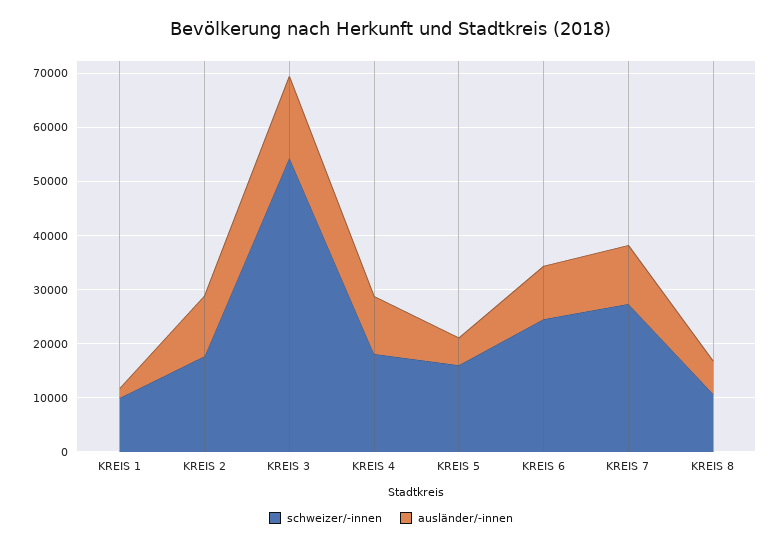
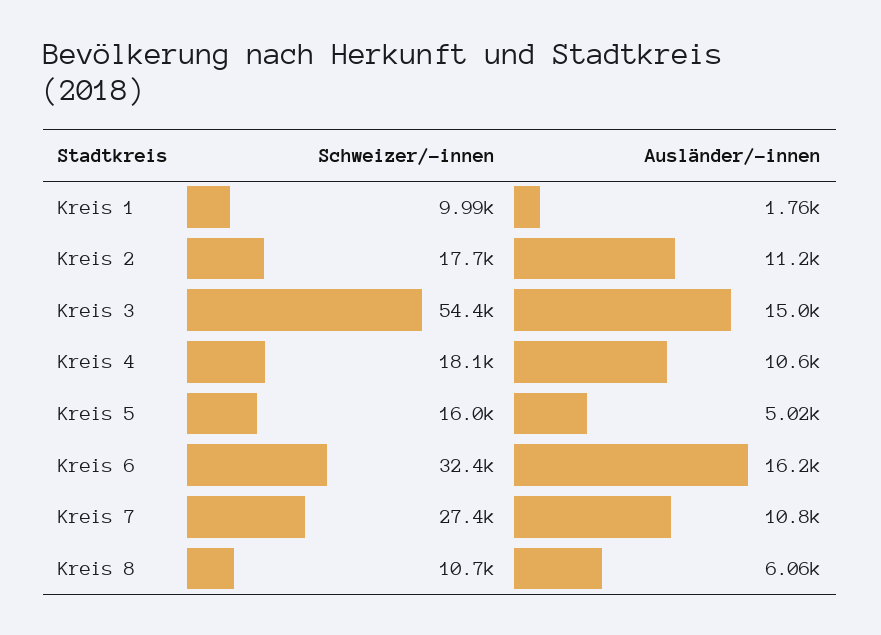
  {
    "schweizer/-innen": {
      "KREIS 1": 9990,
      "KREIS 2": 17700,
      "KREIS 3": 54400,
      "KREIS 4": 18100,
      "KREIS 5": 16000,
-     "KREIS 6": 24000,
+     "KREIS 6": 32400,
      "KREIS 7": 27400,
      "KREIS 8": 10700
    },
    "ausländer/-innen": {
      "KREIS 1": 1760,
      "KREIS 2": 11200,
      "KREIS 3": 15000,
      "KREIS 4": 10600,
      "KREIS 5": 5020,
-     "KREIS 6": 10000,
+     "KREIS 6": 16200,
      "KREIS 7": 10800,
      "KREIS 8": 6060
    }
  }

